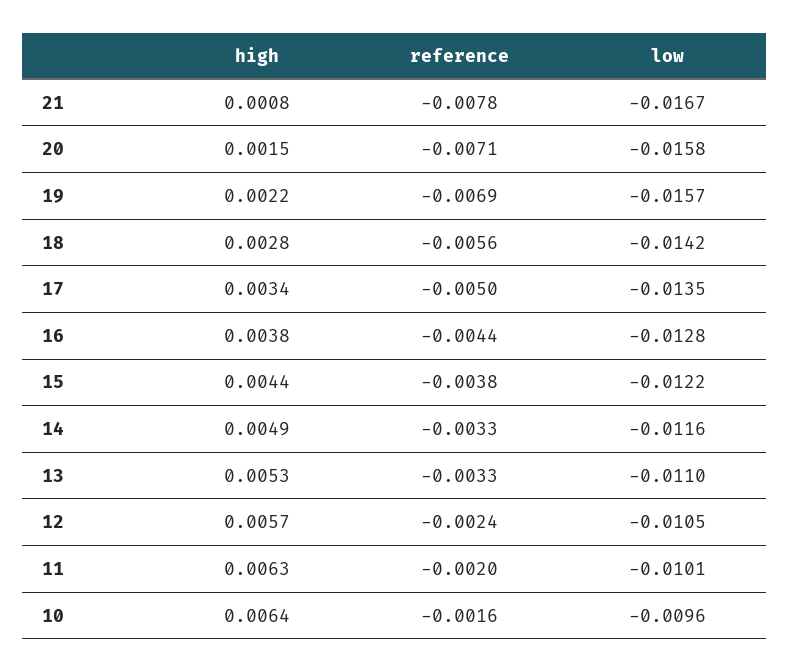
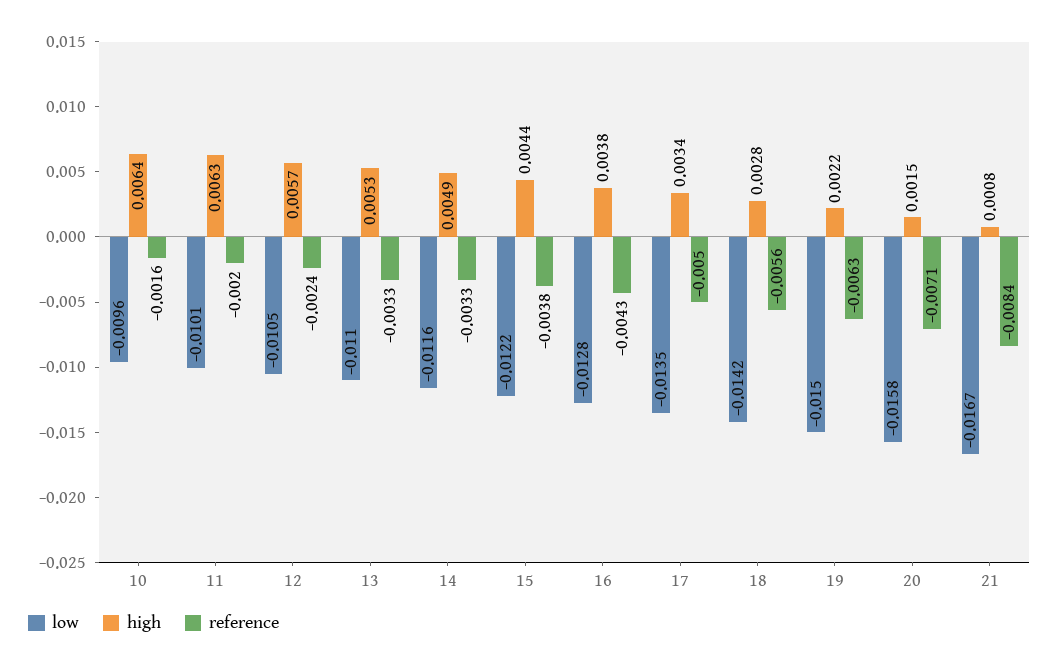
  {
    "high": {
      "21": 0.0008,
      "20": 0.0015,
      "19": 0.0022,
      "18": 0.0028,
      "17": 0.0034,
      "16": 0.0038,
      "15": 0.0044,
      "14": 0.0049,
      "13": 0.0053,
      "12": 0.0057,
      "11": 0.0063,
      "10": 0.0064
    },
    "reference": {
-     "21": -0.0078,
+     "21": -0.0084,
      "20": -0.0071,
-     "19": -0.0069,
+     "19": -0.0063,
      "18": -0.0056,
      "17": -0.005,
-     "16": -0.0044,
+     "16": -0.0043,
      "15": -0.0038,
      "14": -0.0033,
      "13": -0.0033,
      "12": -0.0024,
      "11": -0.002,
      "10": -0.0016
    },
    "low": {
      "21": -0.0167,
      "20": -0.0158,
-     "19": -0.0157,
+     "19": -0.015,
      "18": -0.0142,
      "17": -0.0135,
      "16": -0.0128,
      "15": -0.0122,
      "14": -0.0116,
      "13": -0.011,
      "12": -0.0105,
      "11": -0.0101,
      "10": -0.0096
    }
  }

